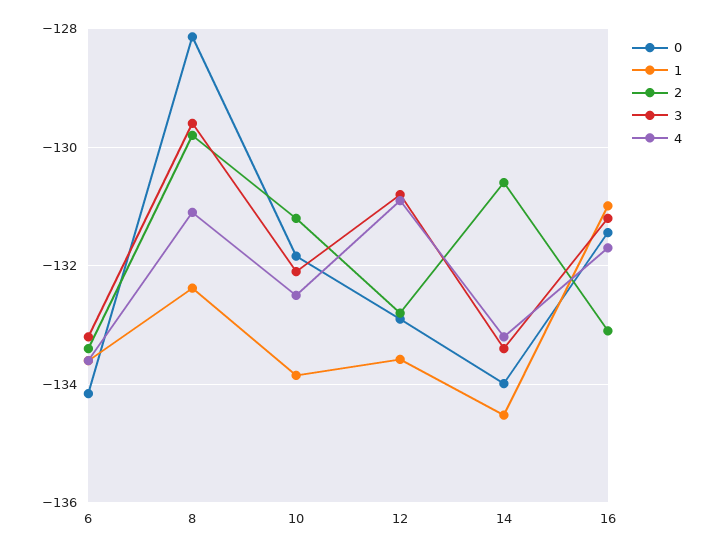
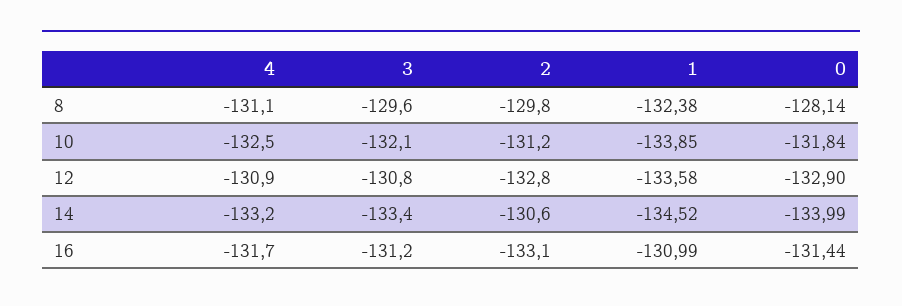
  {
    "0": {
-     "6": -134.2,
      "8": -128.14,
      "10": -131.84,
      "12": -132.9,
      "14": -133.99,
      "16": -131.44
    },
    "1": {
-     "6": -133.6,
      "8": -132.38,
      "10": -133.85,
      "12": -133.58,
      "14": -134.52,
      "16": -130.99
    },
    "2": {
-     "6": -133.4,
      "8": -129.8,
      "10": -131.2,
      "12": -132.8,
      "14": -130.6,
      "16": -133.1
    },
    "3": {
-     "6": -133.2,
      "8": -129.6,
      "10": -132.1,
      "12": -130.8,
      "14": -133.4,
      "16": -131.2
    },
    "4": {
-     "6": -133.6,
      "8": -131.1,
      "10": -132.5,
      "12": -130.9,
      "14": -133.2,
      "16": -131.7
    }
  }

